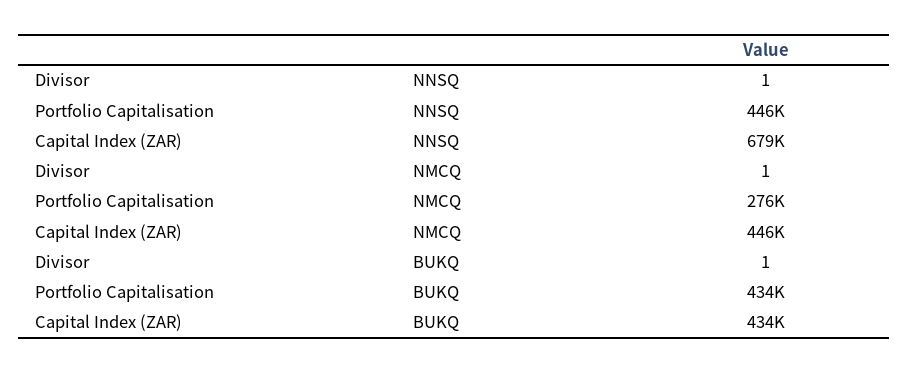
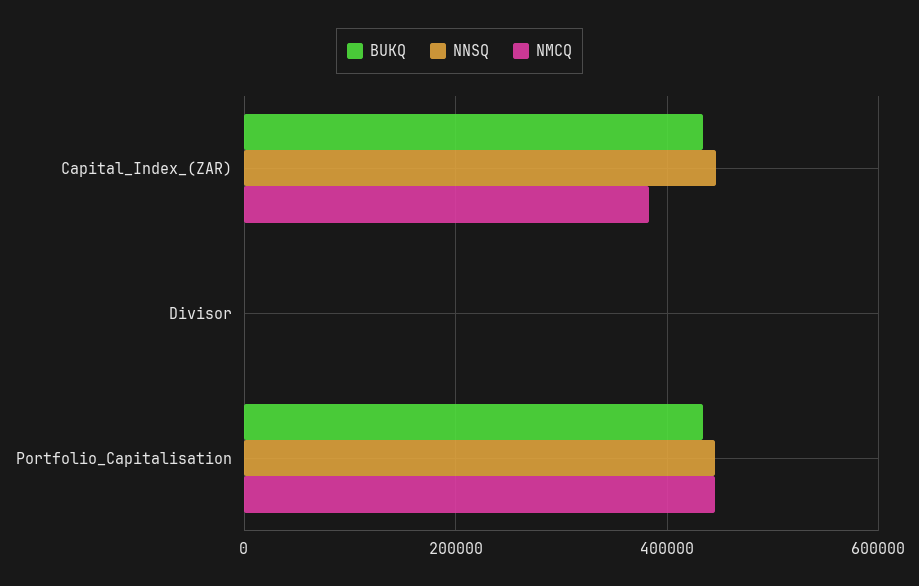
  {
    "NNSQ": {
      "Divisor": 1,
      "Portfolio Capitalisation": 446000,
-     "Capital Index (ZAR)": 679000
+     "Capital Index (ZAR)": 440000
    },
    "NMCQ": {
      "Divisor": 1,
-     "Portfolio Capitalisation": 276000,
+     "Portfolio Capitalisation": 440000,
-     "Capital Index (ZAR)": 446000
+     "Capital Index (ZAR)": 380000
    },
    "BUKQ": {
      "Divisor": 1,
      "Portfolio Capitalisation": 434000,
      "Capital Index (ZAR)": 434000
    }
  }

